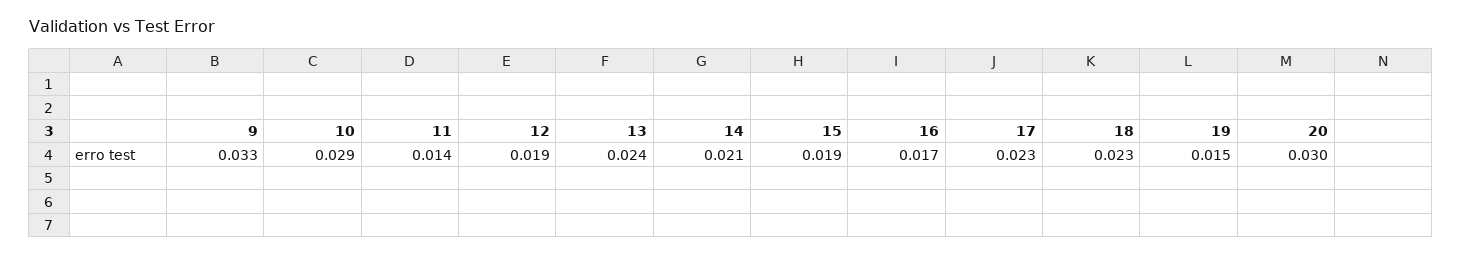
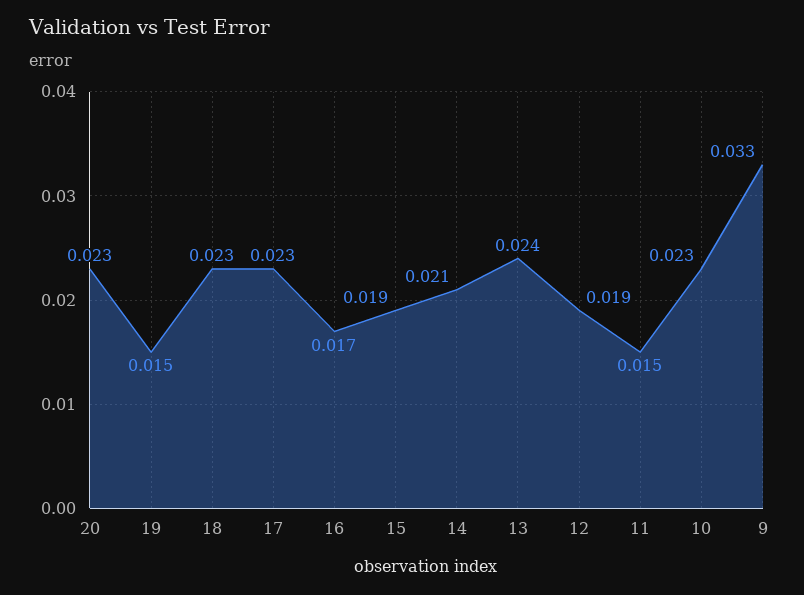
  {
    "9": 0.033,
-   "10": 0.029,
+   "10": 0.023,
-   "11": 0.014,
+   "11": 0.015,
    "12": 0.019,
    "13": 0.024,
    "14": 0.021,
    "15": 0.019,
    "16": 0.017,
    "17": 0.023,
    "18": 0.023,
    "19": 0.015,
-   "20": 0.03
+   "20": 0.023
  }

